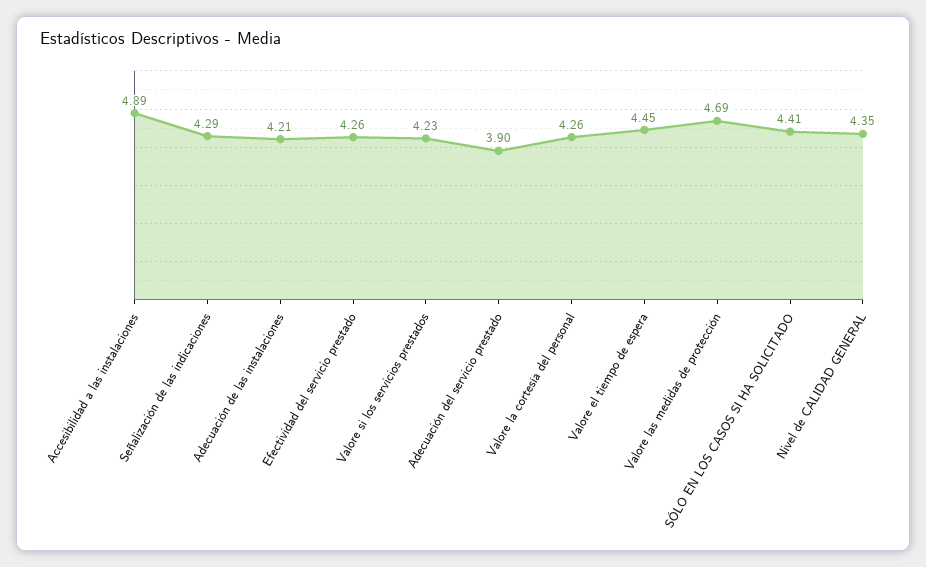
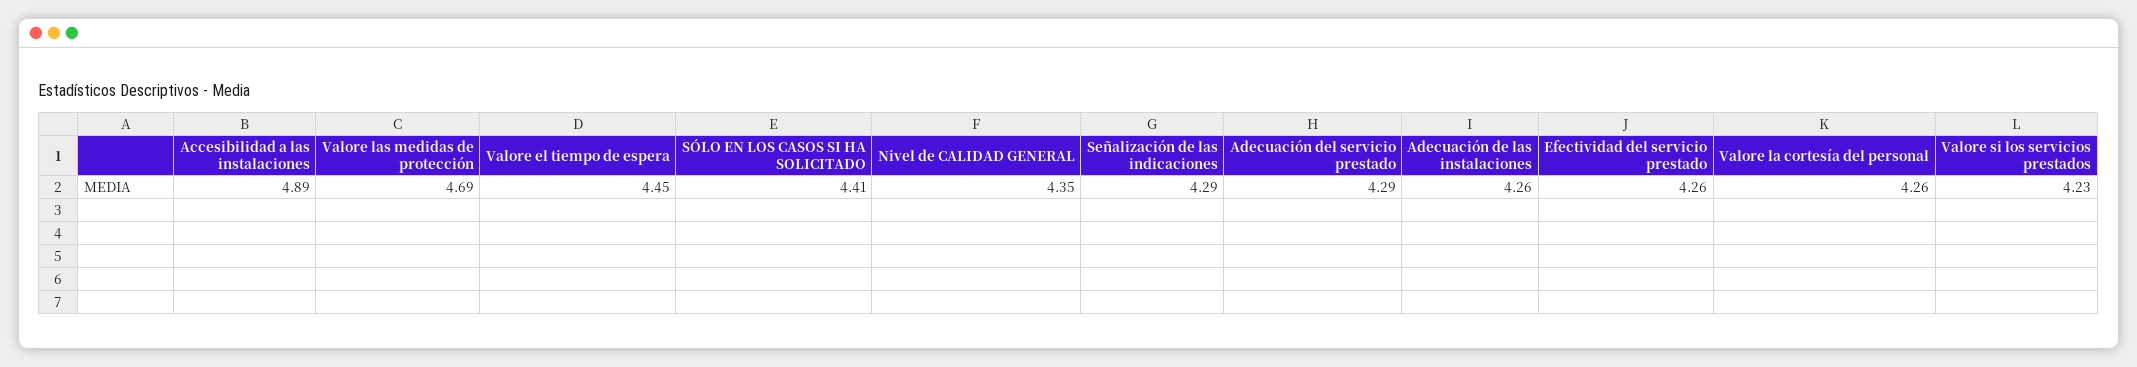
  {
    "Accesibilidad a las instalaciones": 4.89,
    "Señalización de las indicaciones": 4.29,
-   "Adecuación de las instalaciones": 4.21,
+   "Adecuación de las instalaciones": 4.26,
    "Efectividad del servicio prestado": 4.26,
    "Valore si los servicios prestados": 4.23,
-   "Adecuación del servicio prestado": 3.9,
+   "Adecuación del servicio prestado": 4.29,
    "Valore la cortesía del personal": 4.26,
    "Valore el tiempo de espera": 4.45,
    "Valore las medidas de protección": 4.69,
    "SÓLO EN LOS CASOS SI HA SOLICITADO": 4.41,
    "Nivel de CALIDAD GENERAL": 4.35
  }

